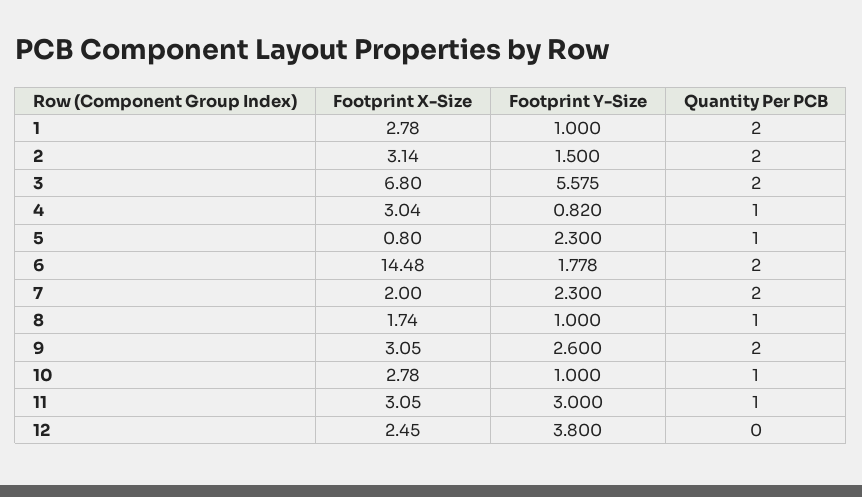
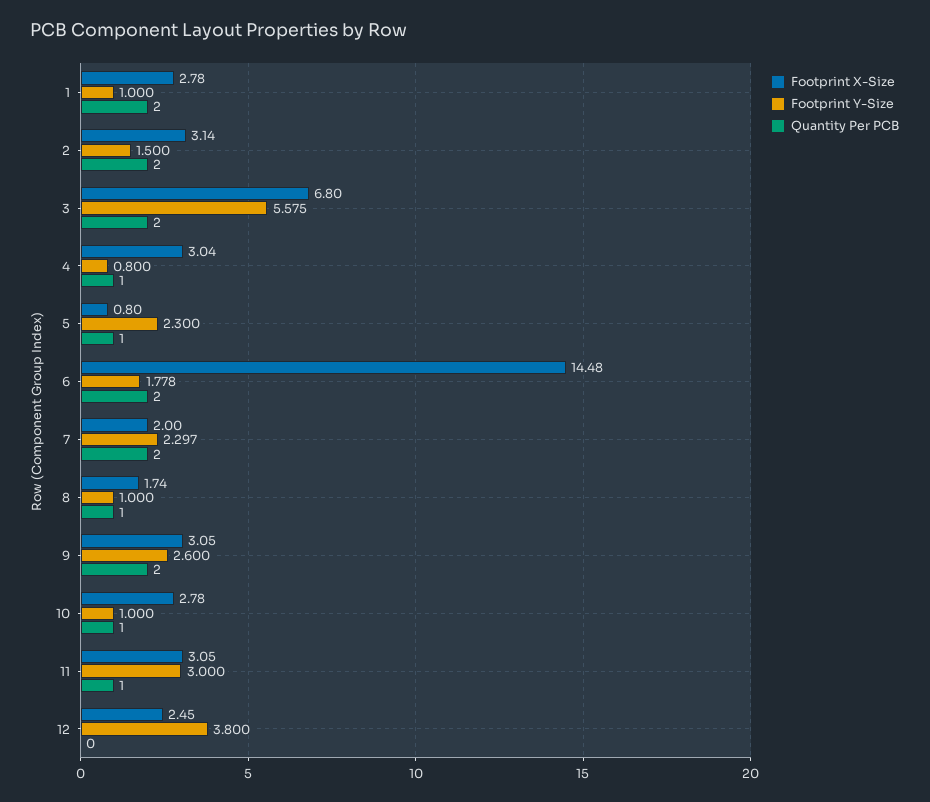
  {
    "Footprint X-Size": {
      "1": 2.78,
      "2": 3.14,
      "3": 6.8,
      "4": 3.04,
      "5": 0.8,
      "6": 14.48,
      "7": 2,
      "8": 1.74,
      "9": 3.05,
      "10": 2.78,
      "11": 3.05,
      "12": 2.45
    },
    "Footprint Y-Size": {
      "1": 1,
      "2": 1.5,
      "3": 5.575,
-     "4": 0.82,
+     "4": 0.8,
      "5": 2.3,
      "6": 1.778,
-     "7": 2.3,
+     "7": 2.297,
      "8": 1,
      "9": 2.6,
      "10": 1,
      "11": 3,
      "12": 3.8
    },
    "Quantity Per PCB": {
      "1": 2,
      "2": 2,
      "3": 2,
      "4": 1,
      "5": 1,
      "6": 2,
      "7": 2,
      "8": 1,
      "9": 2,
      "10": 1,
      "11": 1,
      "12": 0
    }
  }

